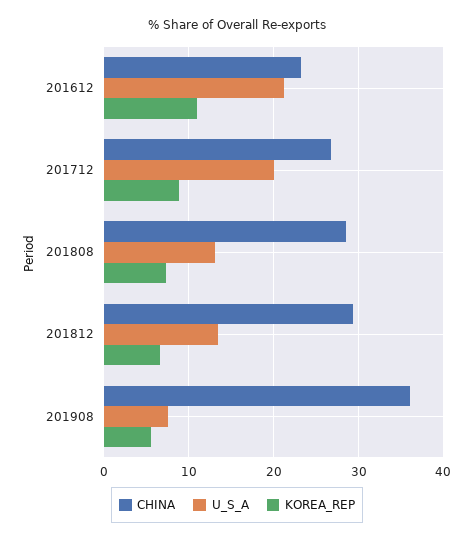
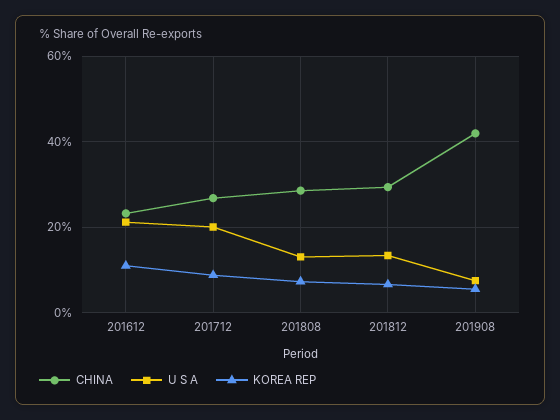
  {
    "CHINA": {
      "201612": 23,
      "201712": 27,
      "201808": 29,
      "201812": 29,
-     "201908": 36
+     "201908": 42
    },
    "U_S_A": {
      "201612": 21,
      "201712": 20,
      "201808": 13,
      "201812": 13,
      "201908": 8
    },
    "KOREA_REP": {
      "201612": 11,
      "201712": 9,
      "201808": 7,
      "201812": 7,
      "201908": 6
    }
  }

